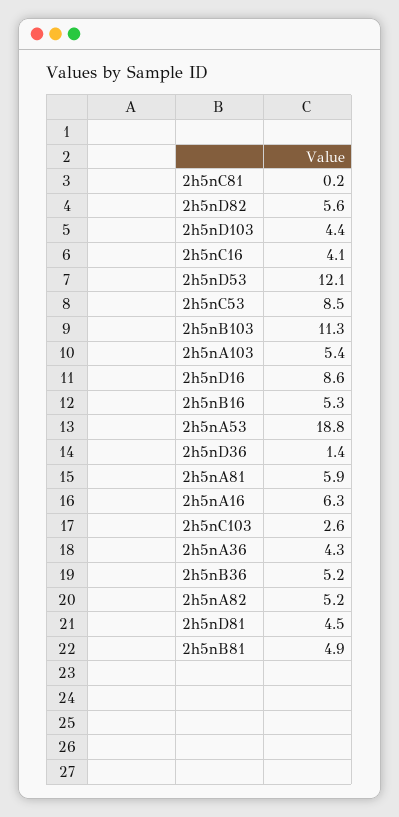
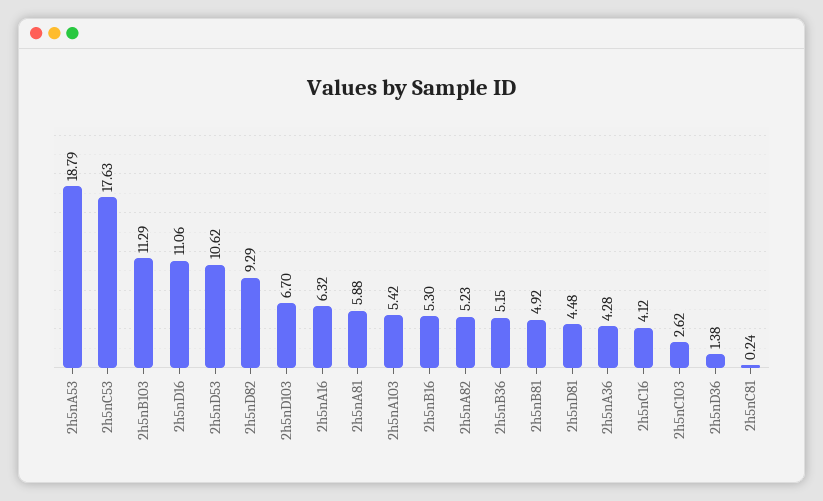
  {
    "2h5nC81": 0.24,
-   "2h5nD82": 5.6,
+   "2h5nD82": 9.29,
-   "2h5nD103": 4.4,
+   "2h5nD103": 6.7,
    "2h5nC16": 4.12,
-   "2h5nD53": 12.1,
+   "2h5nD53": 10.62,
-   "2h5nC53": 8.5,
+   "2h5nC53": 17.63,
    "2h5nB103": 11.29,
    "2h5nA103": 5.42,
-   "2h5nD16": 8.6,
+   "2h5nD16": 11.06,
    "2h5nB16": 5.3,
    "2h5nA53": 18.79,
    "2h5nD36": 1.38,
    "2h5nA81": 5.88,
    "2h5nA16": 6.32,
    "2h5nC103": 2.62,
    "2h5nA36": 4.28,
    "2h5nB36": 5.15,
    "2h5nA82": 5.23,
    "2h5nD81": 4.48,
    "2h5nB81": 4.92
  }

